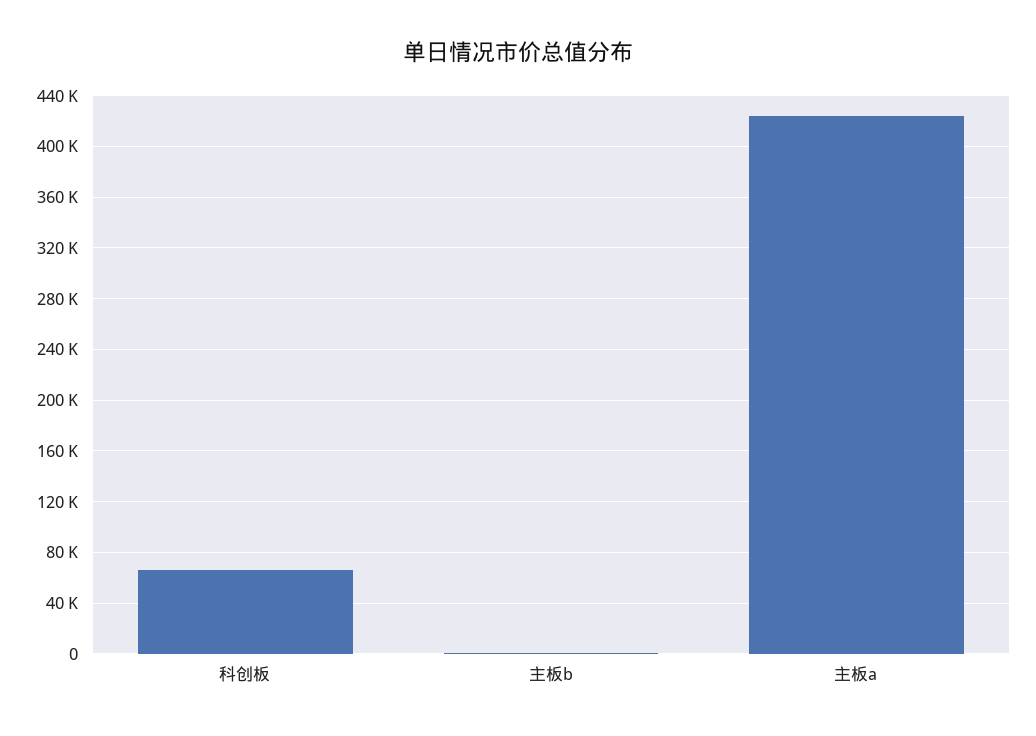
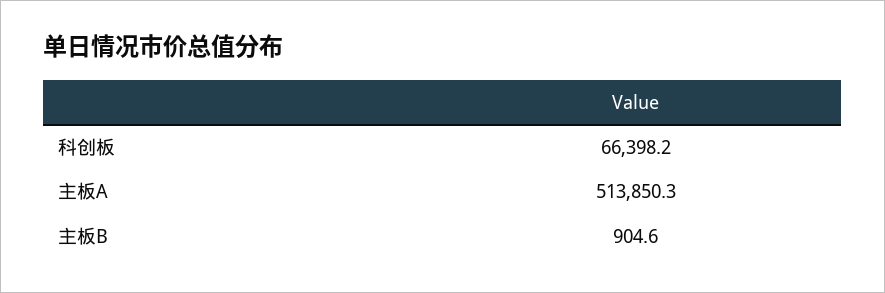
  {
    "科创板": 66398.2,
    "主板b": 904.6,
-   "主板a": 425000
+   "主板a": 513850.3
  }

